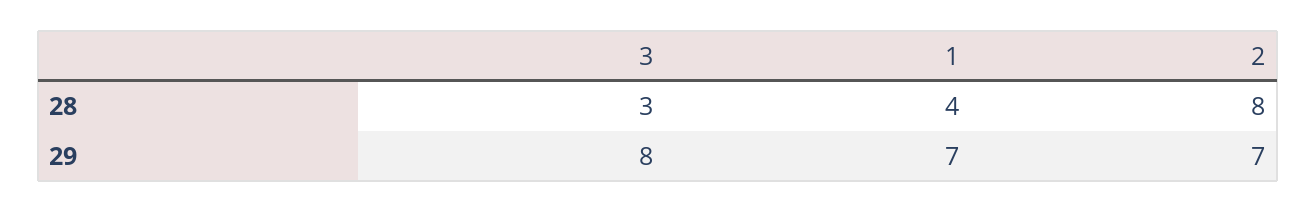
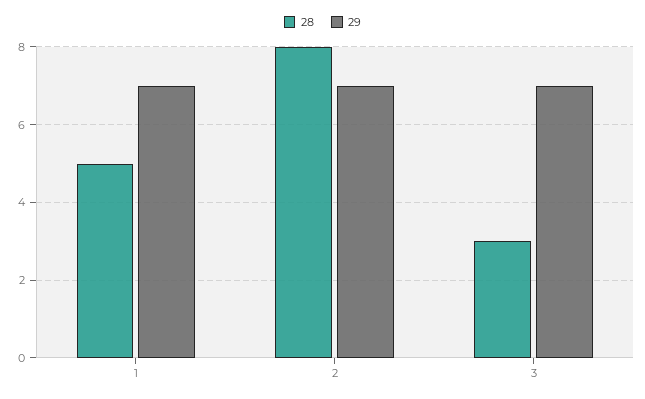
  {
    "28": {
      "3": 3,
-     "1": 4,
+     "1": 5,
      "2": 8
    },
    "29": {
-     "3": 8,
+     "3": 7,
      "1": 7,
      "2": 7
    }
  }

